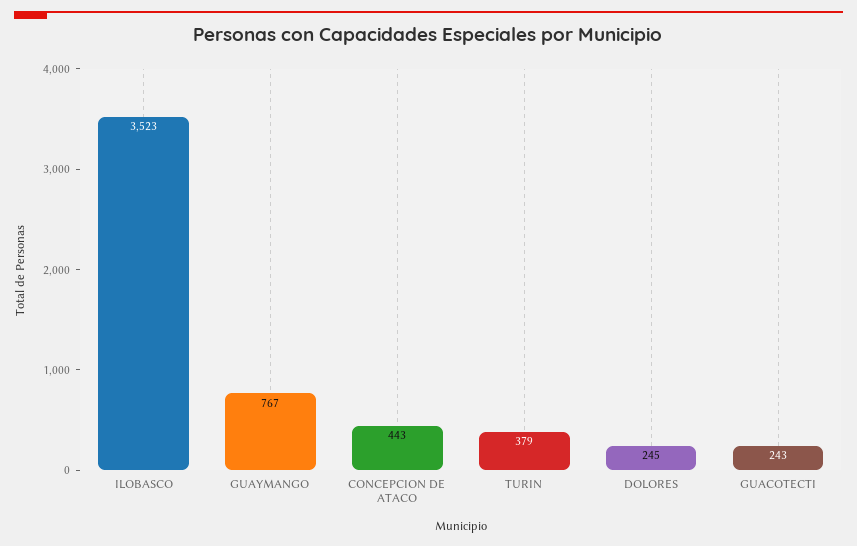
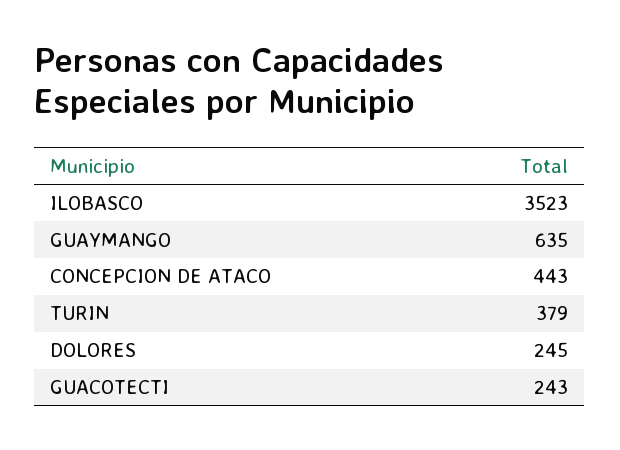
  {
    "ILOBASCO": 3523,
-   "GUAYMANGO": 767,
+   "GUAYMANGO": 635,
    "CONCEPCION DE ATACO": 443,
    "TURIN": 379,
    "DOLORES": 245,
    "GUACOTECTI": 243
  }

